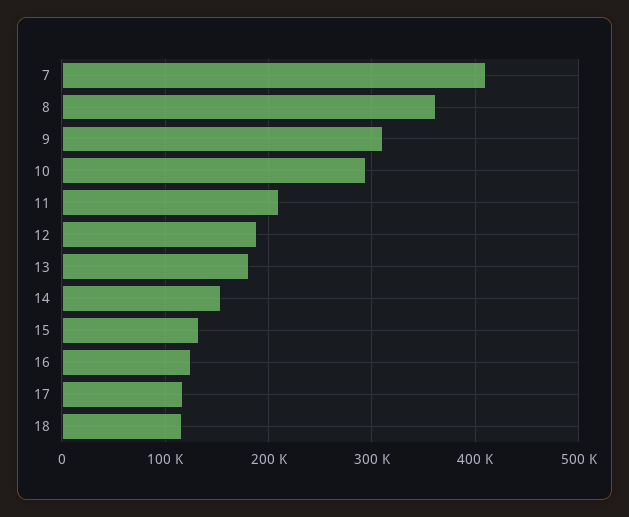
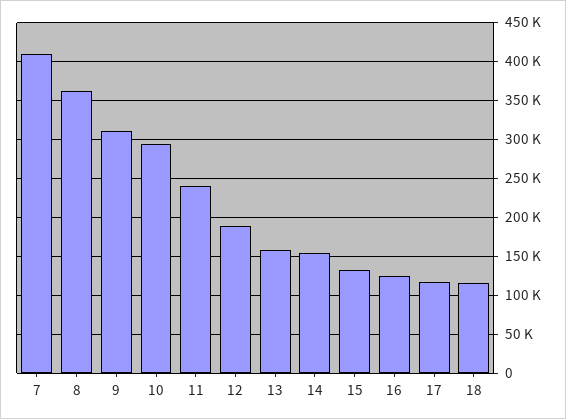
  {
    "7": 410000,
    "8": 360000,
    "9": 310000,
    "10": 290000,
-   "11": 210000,
+   "11": 240000,
    "12": 190000,
-   "13": 180000,
+   "13": 160000,
    "14": 150000,
    "15": 130000,
    "16": 120000,
    "17": 120000,
    "18": 120000
  }

